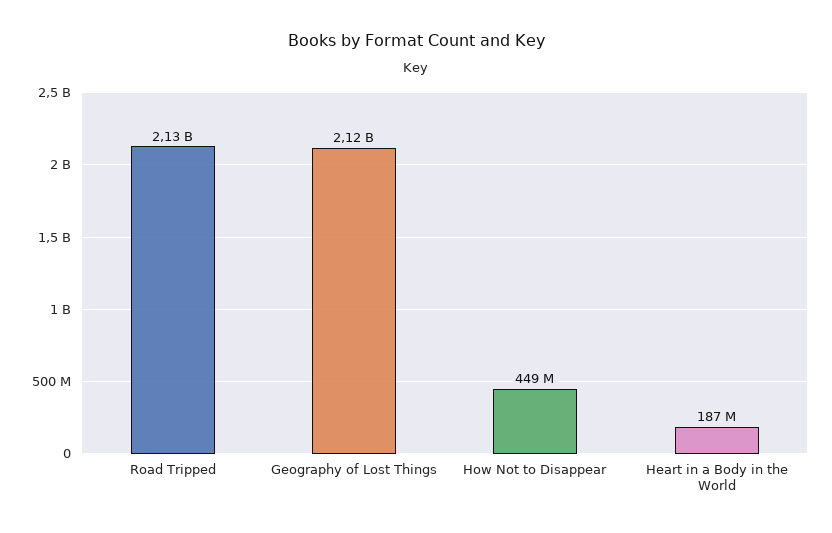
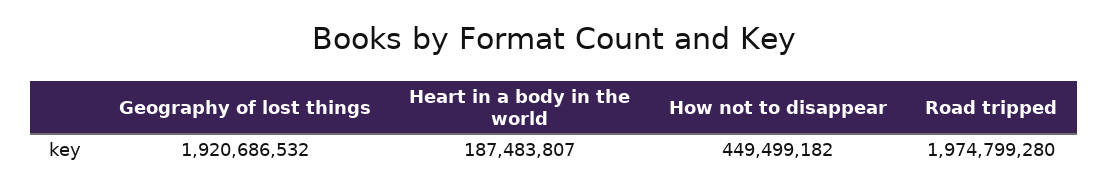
  {
-   "Road Tripped": 2130000000,
+   "Road Tripped": 1974799280,
-   "Geography of Lost Things": 2120000000,
+   "Geography of Lost Things": 1920686532,
    "How Not to Disappear": 449499182,
    "Heart in a Body in the World": 187483807
  }

